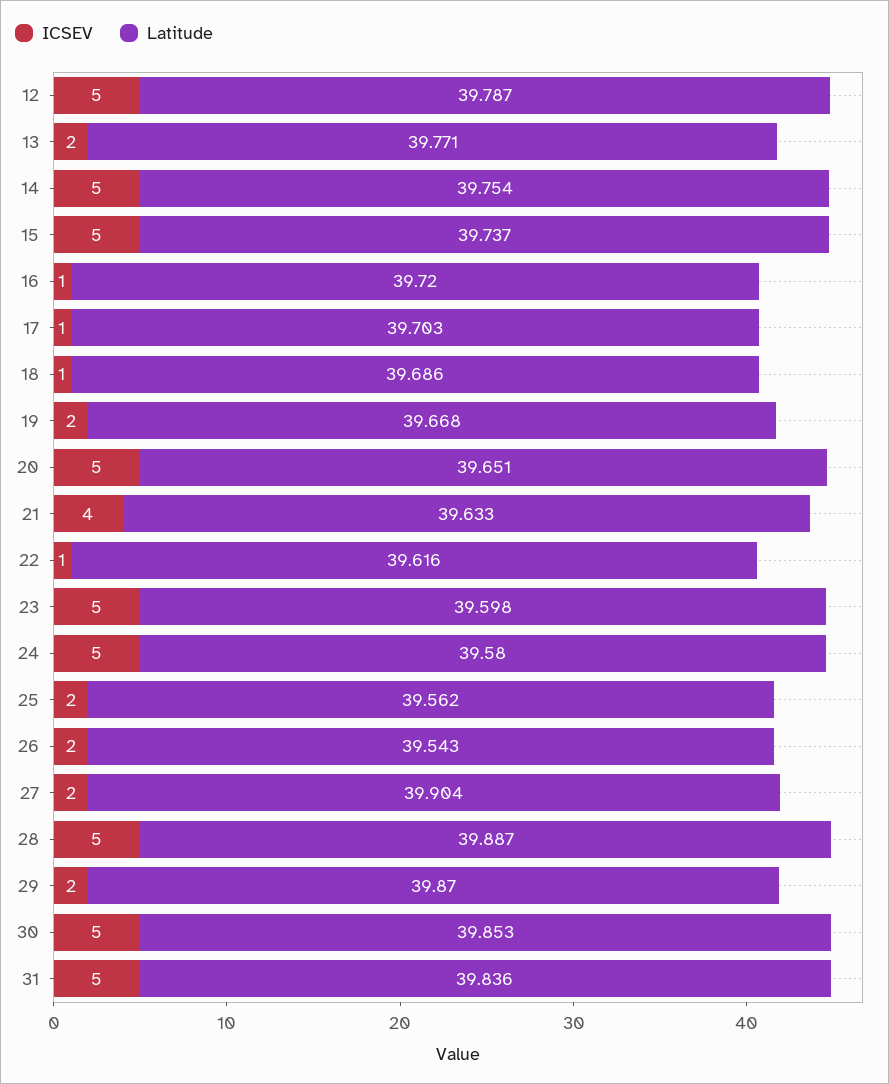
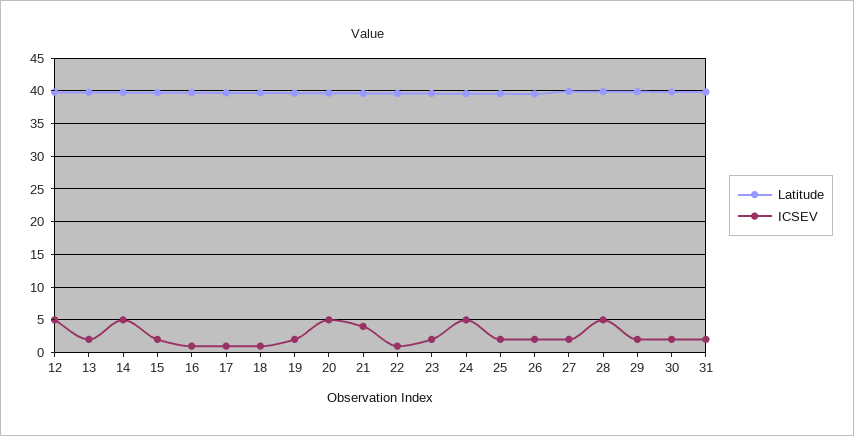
  {
    "ICSEV": {
      "12": 5,
      "13": 2,
      "14": 5,
-     "15": 5,
+     "15": 2,
      "16": 1,
      "17": 1,
      "18": 1,
      "19": 2,
      "20": 5,
      "21": 4,
      "22": 1,
-     "23": 5,
+     "23": 2,
      "24": 5,
      "25": 2,
      "26": 2,
      "27": 2,
      "28": 5,
      "29": 2,
-     "30": 5,
+     "30": 2,
-     "31": 5
+     "31": 2
    },
    "Latitude": {
      "12": 39.787,
      "13": 39.771,
      "14": 39.754,
      "15": 39.737,
      "16": 39.72,
      "17": 39.703,
      "18": 39.686,
      "19": 39.668,
      "20": 39.651,
      "21": 39.633,
      "22": 39.616,
      "23": 39.598,
      "24": 39.58,
      "25": 39.562,
      "26": 39.543,
      "27": 39.904,
      "28": 39.887,
      "29": 39.87,
      "30": 39.853,
      "31": 39.836
    }
  }

